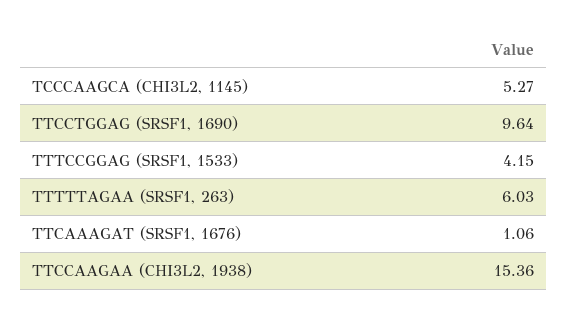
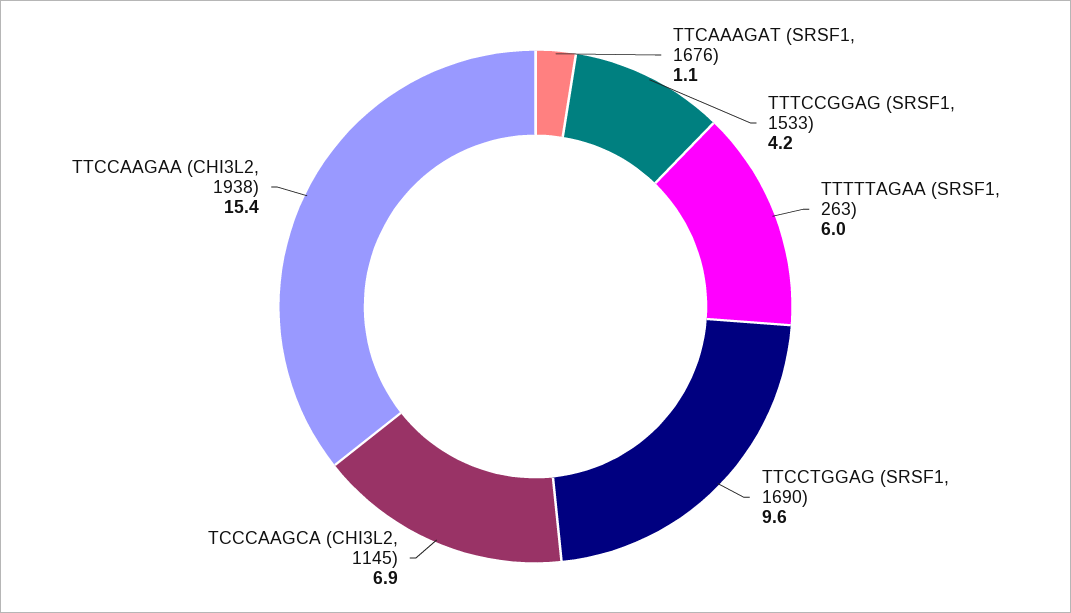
  {
-   "TCCCAAGCA (CHI3L2, 1145)": 5.27,
+   "TCCCAAGCA (CHI3L2, 1145)": 6.9,
    "TTCCTGGAG (SRSF1, 1690)": 9.64,
    "TTTCCGGAG (SRSF1, 1533)": 4.15,
    "TTTTTAGAA (SRSF1, 263)": 6.03,
    "TTCAAAGAT (SRSF1, 1676)": 1.06,
    "TTCCAAGAA (CHI3L2, 1938)": 15.36
  }

